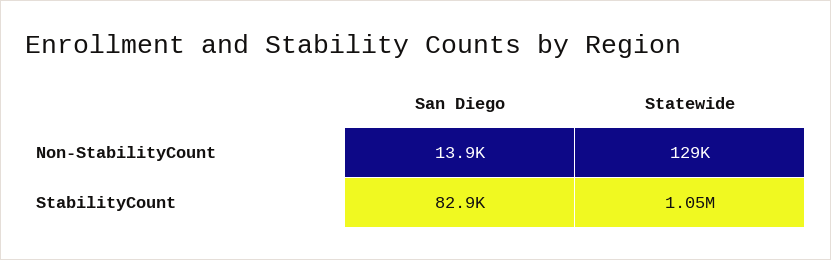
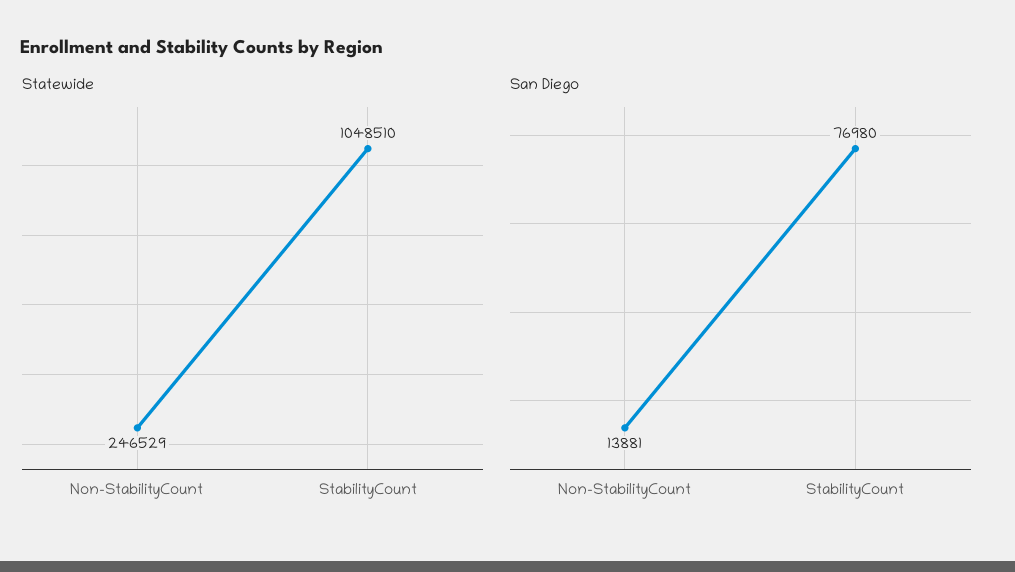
  {
    "San Diego": {
      "Non-StabilityCount": 13881,
-     "StabilityCount": 82900
+     "StabilityCount": 76980
    },
    "Statewide": {
-     "Non-StabilityCount": 129000,
+     "Non-StabilityCount": 246529,
      "StabilityCount": 1048510
    }
  }

